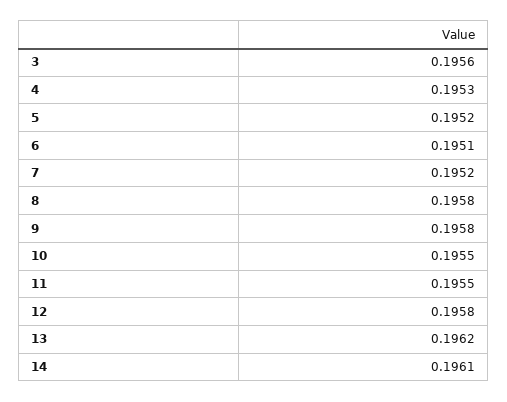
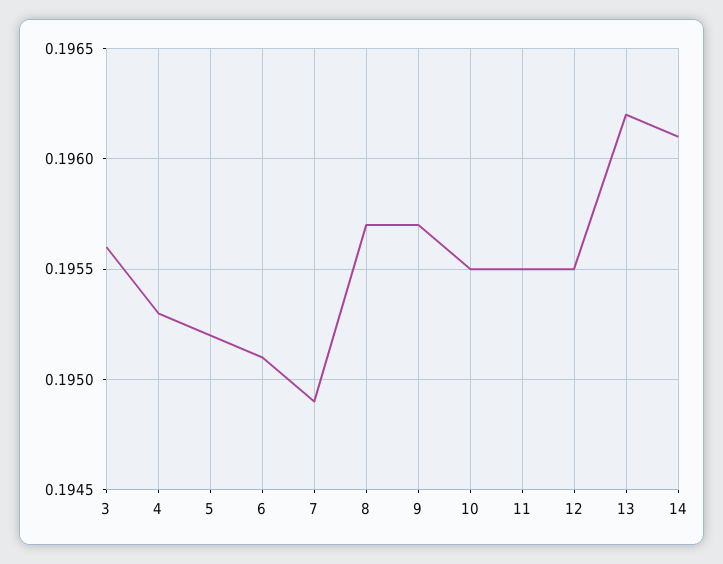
  {
    "3": 0.1956,
    "4": 0.1953,
    "5": 0.1952,
    "6": 0.1951,
-   "7": 0.1952,
+   "7": 0.1949,
-   "8": 0.1958,
+   "8": 0.1957,
-   "9": 0.1958,
+   "9": 0.1957,
    "10": 0.1955,
    "11": 0.1955,
-   "12": 0.1958,
+   "12": 0.1955,
    "13": 0.1962,
    "14": 0.1961
  }

